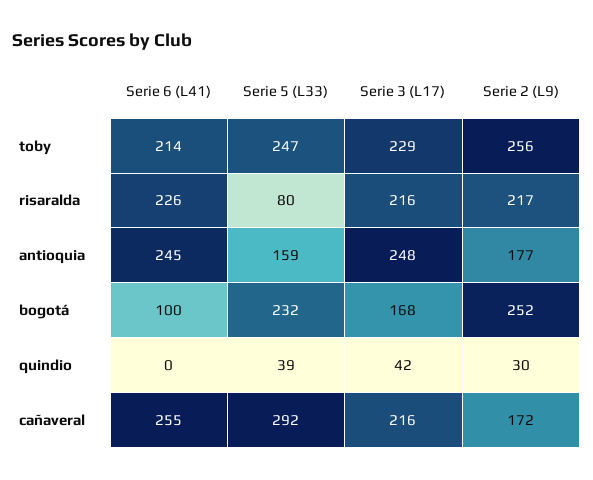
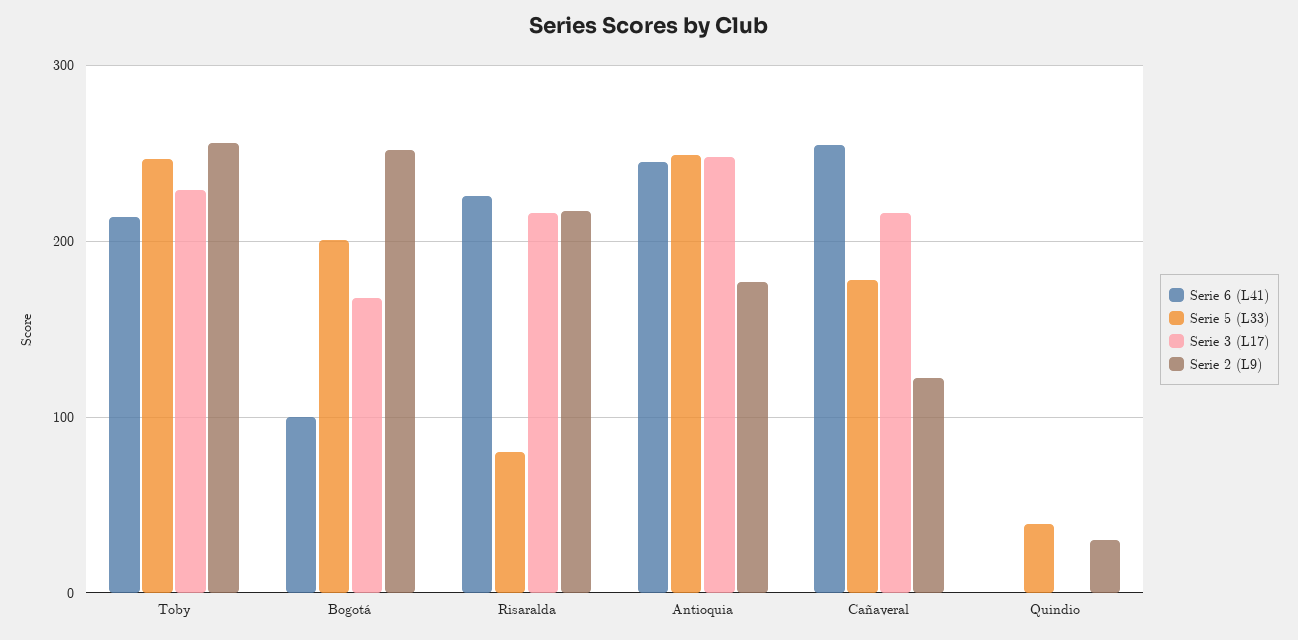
  {
    "Serie 6 (L41)": {
      "toby": 214,
      "risaralda": 226,
      "antioquia": 245,
      "bogotá": 100,
      "quindio": 0,
      "cañaveral": 255
    },
    "Serie 5 (L33)": {
      "toby": 247,
      "risaralda": 80,
-     "antioquia": 159,
+     "antioquia": 250,
-     "bogotá": 232,
+     "bogotá": 200,
      "quindio": 39,
-     "cañaveral": 292
+     "cañaveral": 180
    },
    "Serie 3 (L17)": {
      "toby": 229,
      "risaralda": 216,
      "antioquia": 248,
      "bogotá": 168,
-     "quindio": 42,
+     "quindio": 0,
      "cañaveral": 216
    },
    "Serie 2 (L9)": {
      "toby": 256,
      "risaralda": 217,
      "antioquia": 177,
      "bogotá": 252,
      "quindio": 30,
-     "cañaveral": 172
+     "cañaveral": 120
    }
  }

